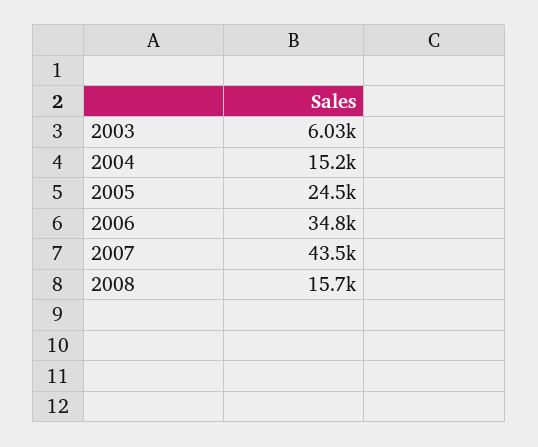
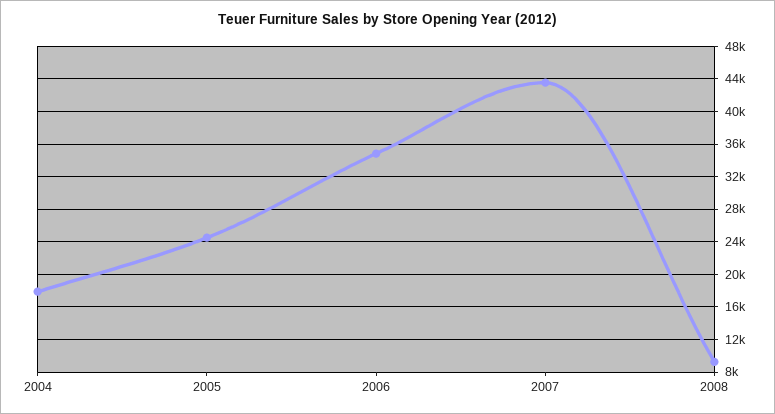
  {
-   "2003": 6030,
-   "2004": 15200,
+   "2004": 18000,
    "2005": 24500,
    "2006": 34800,
    "2007": 43500,
-   "2008": 15700
+   "2008": 9000
  }

